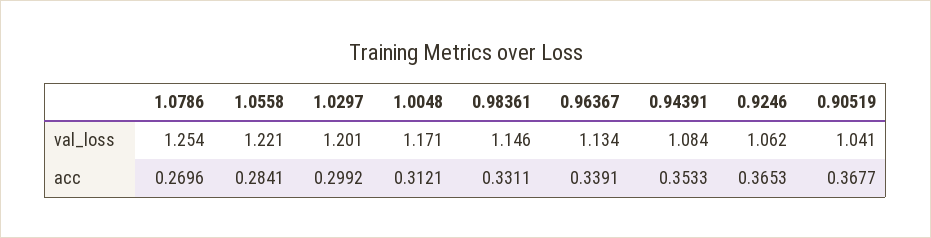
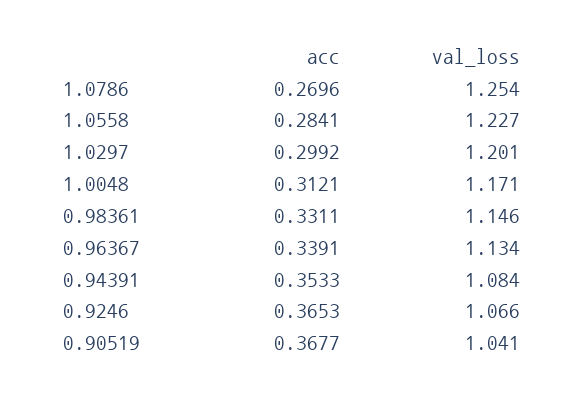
  {
    "1.0786": {
      "val_loss": 1.254,
      "acc": 0.2696
    },
    "1.0558": {
-     "val_loss": 1.221,
+     "val_loss": 1.227,
      "acc": 0.2841
    },
    "1.0297": {
      "val_loss": 1.201,
      "acc": 0.2992
    },
    "1.0048": {
      "val_loss": 1.171,
      "acc": 0.3121
    },
    "0.98361": {
      "val_loss": 1.146,
      "acc": 0.3311
    },
    "0.96367": {
      "val_loss": 1.134,
      "acc": 0.3391
    },
    "0.94391": {
      "val_loss": 1.084,
      "acc": 0.3533
    },
    "0.9246": {
-     "val_loss": 1.062,
+     "val_loss": 1.066,
      "acc": 0.3653
    },
    "0.90519": {
      "val_loss": 1.041,
      "acc": 0.3677
    }
  }

